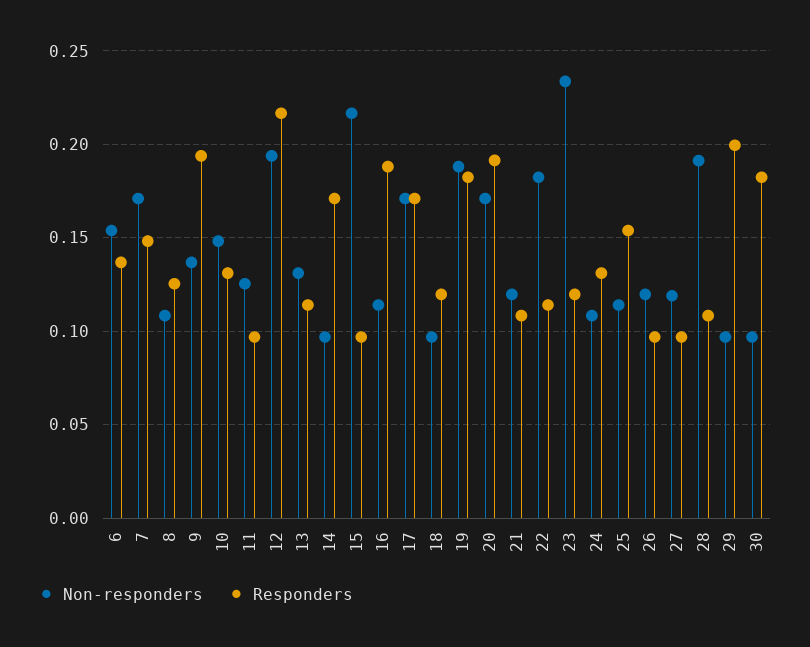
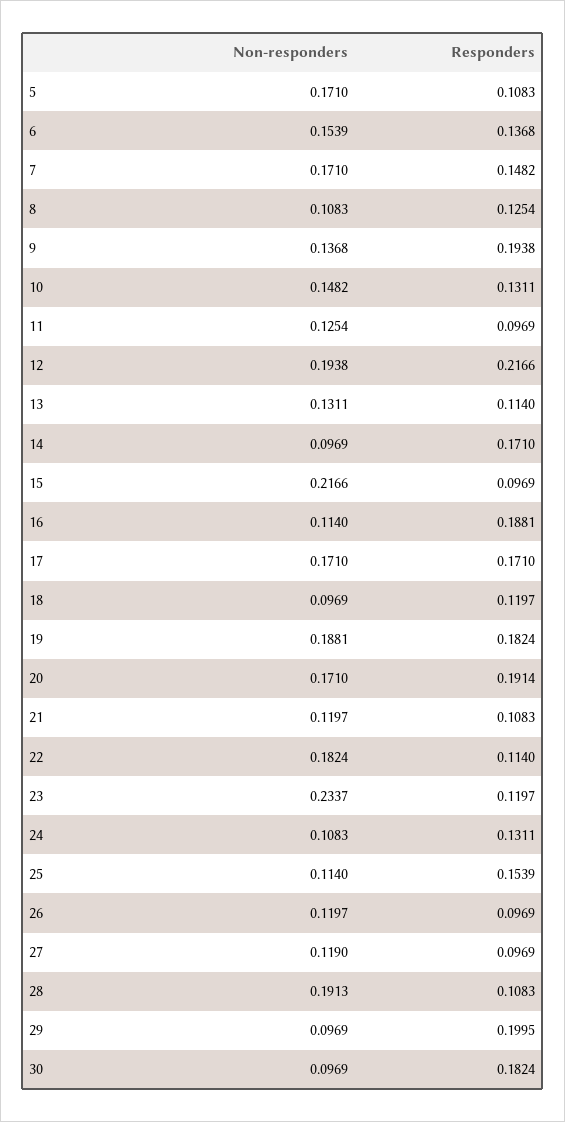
  {
    "Non-responders": {
      "6": 0.1539,
      "7": 0.171,
      "8": 0.1083,
      "9": 0.1368,
      "10": 0.1482,
      "11": 0.1254,
      "12": 0.1938,
      "13": 0.1311,
      "14": 0.0969,
      "15": 0.2166,
      "16": 0.114,
      "17": 0.171,
      "18": 0.0969,
      "19": 0.1881,
      "20": 0.171,
      "21": 0.1197,
      "22": 0.1824,
      "23": 0.2337,
      "24": 0.1083,
      "25": 0.114,
      "26": 0.1197,
      "27": 0.119,
      "28": 0.1913,
      "29": 0.0969,
-     "30": 0.0969
+     "30": 0.0969,
+     "5": 0.171
    },
    "Responders": {
      "6": 0.1368,
      "7": 0.1482,
      "8": 0.1254,
      "9": 0.1938,
      "10": 0.1311,
      "11": 0.0969,
      "12": 0.2166,
      "13": 0.114,
      "14": 0.171,
      "15": 0.0969,
      "16": 0.1881,
      "17": 0.171,
      "18": 0.1197,
      "19": 0.1824,
      "20": 0.1914,
      "21": 0.1083,
      "22": 0.114,
      "23": 0.1197,
      "24": 0.1311,
      "25": 0.1539,
      "26": 0.0969,
      "27": 0.0969,
      "28": 0.1083,
      "29": 0.1995,
-     "30": 0.1824
+     "30": 0.1824,
+     "5": 0.1083
    }
  }

